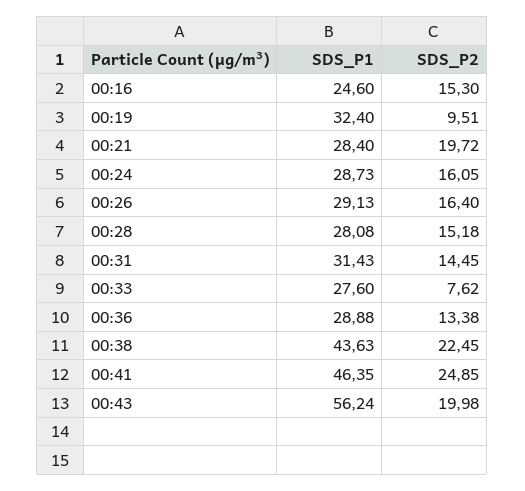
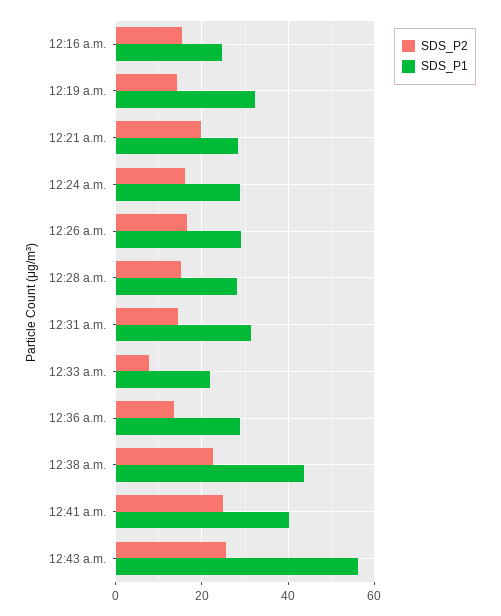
  {
    "SDS_P1": {
      "00:16": 24.6,
      "00:19": 32.4,
      "00:21": 28.4,
      "00:24": 28.73,
      "00:26": 29.13,
      "00:28": 28.08,
      "00:31": 31.43,
-     "00:33": 27.6,
+     "00:33": 22,
      "00:36": 28.88,
      "00:38": 43.63,
-     "00:41": 46.35,
+     "00:41": 40,
      "00:43": 56.24
    },
    "SDS_P2": {
      "00:16": 15.3,
-     "00:19": 9.51,
+     "00:19": 14,
      "00:21": 19.72,
      "00:24": 16.05,
      "00:26": 16.4,
      "00:28": 15.18,
      "00:31": 14.45,
      "00:33": 7.62,
      "00:36": 13.38,
      "00:38": 22.45,
      "00:41": 24.85,
-     "00:43": 19.98
+     "00:43": 26
    }
  }

